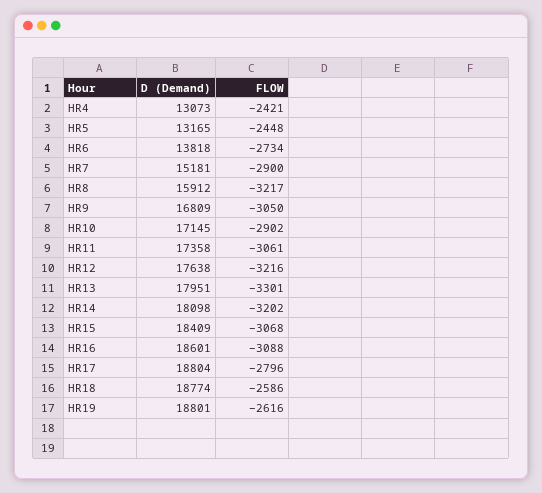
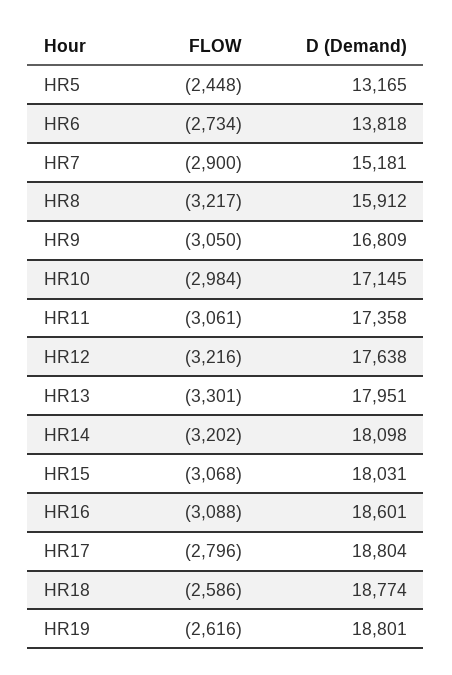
  {
    "D (Demand)": {
-     "HR4": 13073,
      "HR5": 13165,
      "HR6": 13818,
      "HR7": 15181,
      "HR8": 15912,
      "HR9": 16809,
      "HR10": 17145,
      "HR11": 17358,
      "HR12": 17638,
      "HR13": 17951,
      "HR14": 18098,
-     "HR15": 18409,
+     "HR15": 18031,
      "HR16": 18601,
      "HR17": 18804,
      "HR18": 18774,
      "HR19": 18801
    },
    "FLOW": {
-     "HR4": -2421,
      "HR5": -2448,
      "HR6": -2734,
      "HR7": -2900,
      "HR8": -3217,
      "HR9": -3050,
-     "HR10": -2902,
+     "HR10": -2984,
      "HR11": -3061,
      "HR12": -3216,
      "HR13": -3301,
      "HR14": -3202,
      "HR15": -3068,
      "HR16": -3088,
      "HR17": -2796,
      "HR18": -2586,
      "HR19": -2616
    }
  }

